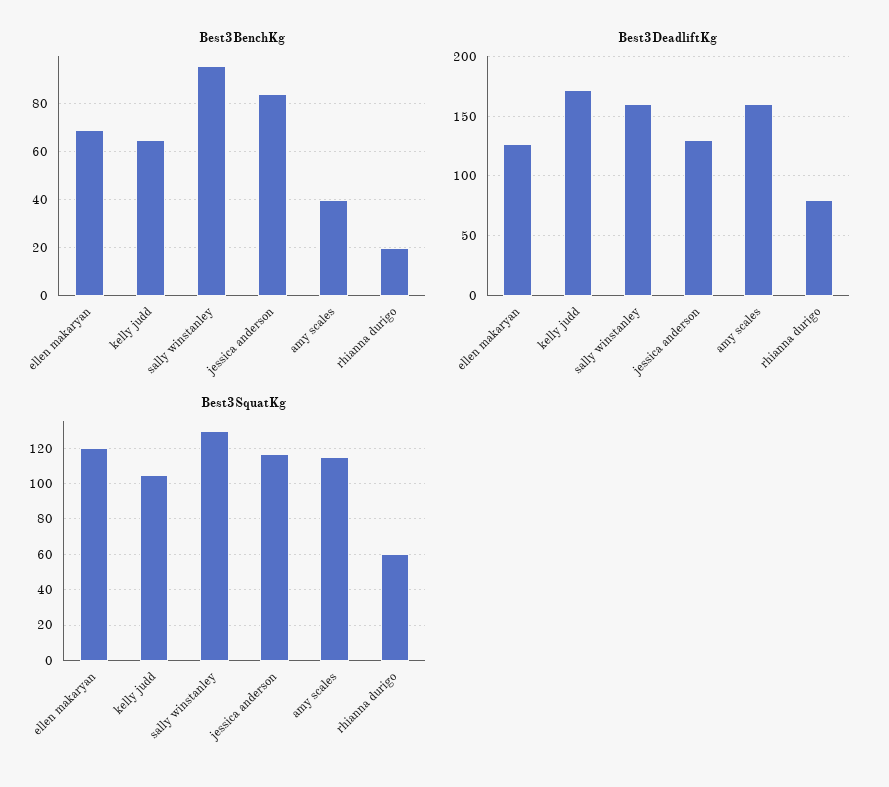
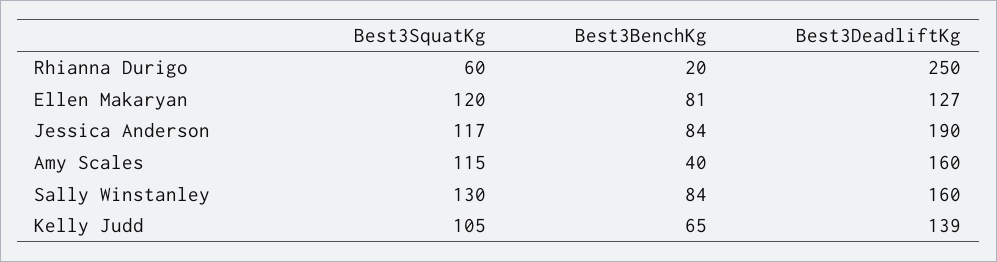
  {
    "Best3BenchKg": {
-     "ellen makaryan": 70,
+     "ellen makaryan": 81,
      "kelly judd": 65,
-     "sally winstanley": 95,
+     "sally winstanley": 84,
      "jessica anderson": 84,
      "amy scales": 40,
      "rhianna durigo": 20
    },
    "Best3DeadliftKg": {
      "ellen makaryan": 127,
-     "kelly judd": 170,
+     "kelly judd": 139,
      "sally winstanley": 160,
-     "jessica anderson": 130,
+     "jessica anderson": 190,
      "amy scales": 160,
-     "rhianna durigo": 80
+     "rhianna durigo": 250
    },
    "Best3SquatKg": {
      "ellen makaryan": 120,
      "kelly judd": 105,
      "sally winstanley": 130,
      "jessica anderson": 117,
      "amy scales": 115,
      "rhianna durigo": 60
    }
  }

